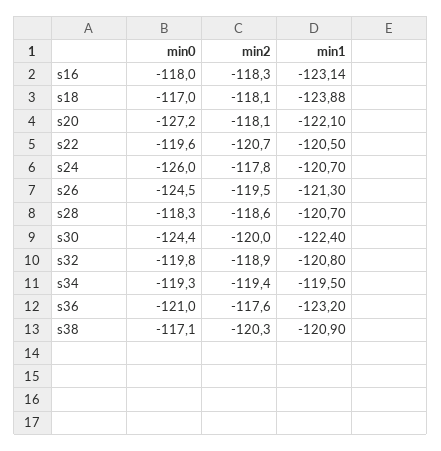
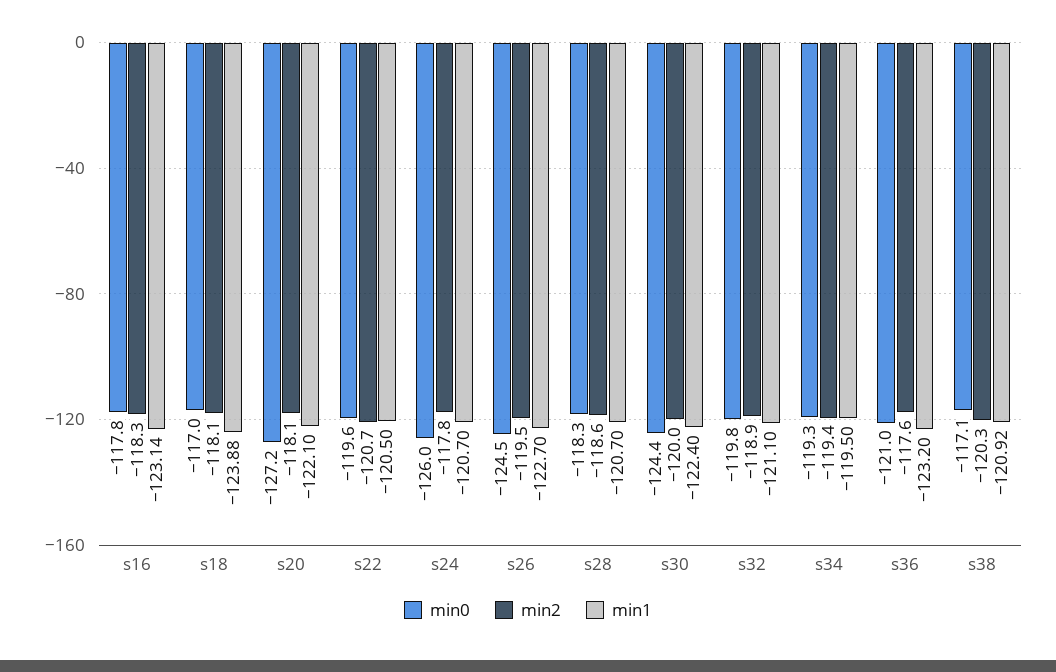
  {
    "min0": {
-     "s16": -118,
+     "s16": -117.8,
      "s18": -117,
      "s20": -127.2,
      "s22": -119.6,
      "s24": -126,
      "s26": -124.5,
      "s28": -118.3,
      "s30": -124.4,
      "s32": -119.8,
      "s34": -119.3,
      "s36": -121,
      "s38": -117.1
    },
    "min2": {
      "s16": -118.3,
      "s18": -118.1,
      "s20": -118.1,
      "s22": -120.7,
      "s24": -117.8,
      "s26": -119.5,
      "s28": -118.6,
      "s30": -120,
      "s32": -118.9,
      "s34": -119.4,
      "s36": -117.6,
      "s38": -120.3
    },
    "min1": {
      "s16": -123.14,
      "s18": -123.88,
      "s20": -122.1,
      "s22": -120.5,
      "s24": -120.7,
-     "s26": -121.3,
+     "s26": -122.7,
      "s28": -120.7,
      "s30": -122.4,
-     "s32": -120.8,
+     "s32": -121.1,
      "s34": -119.5,
      "s36": -123.2,
-     "s38": -120.9
+     "s38": -120.92
    }
  }

